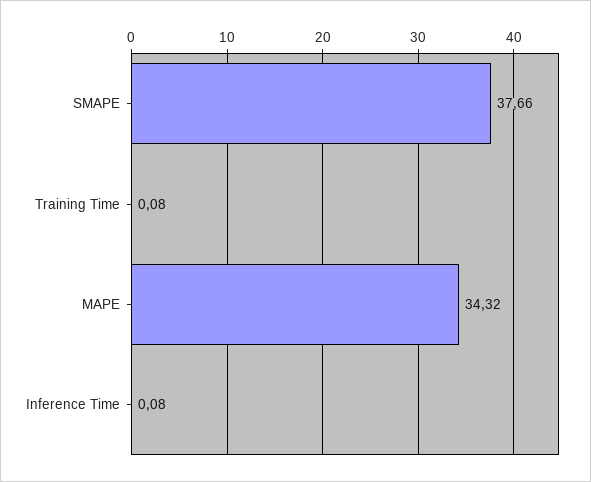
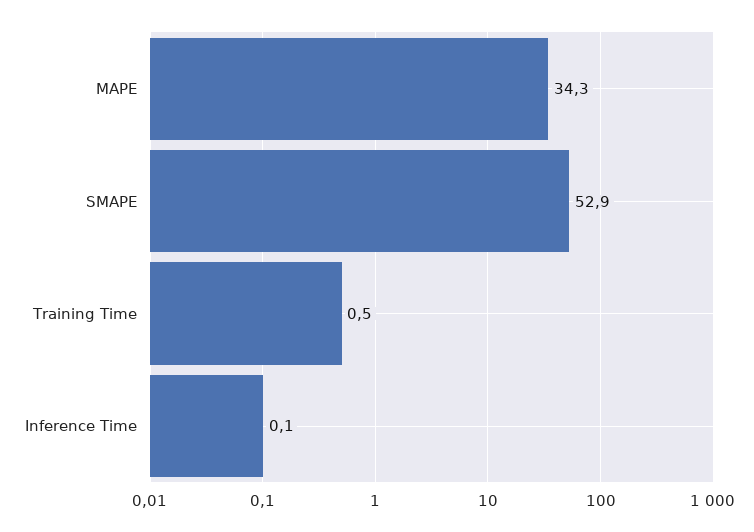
  {
-   "SMAPE": 37.66,
+   "SMAPE": 52.9,
-   "Training Time": 0.08,
+   "Training Time": 0.5,
    "MAPE": 34.32,
    "Inference Time": 0.08
  }

